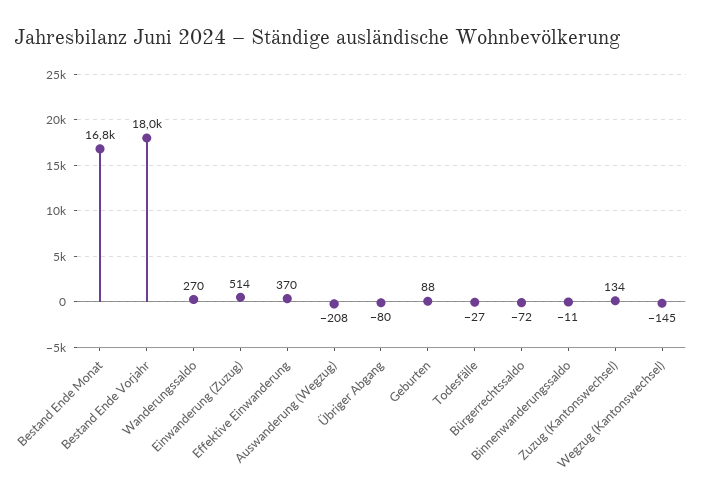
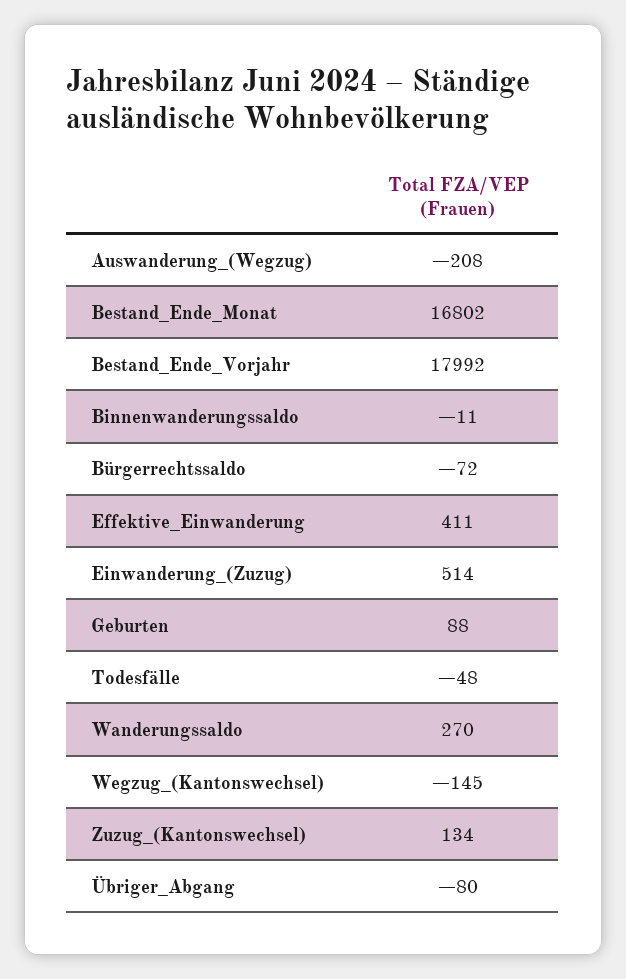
  {
    "Bestand Ende Monat": 16802,
    "Bestand Ende Vorjahr": 17992,
    "Wanderungssaldo": 270,
    "Einwanderung (Zuzug)": 514,
-   "Effektive Einwanderung": 370,
+   "Effektive Einwanderung": 411,
    "Auswanderung (Wegzug)": -208,
    "Übriger Abgang": -80,
    "Geburten": 88,
-   "Todesfälle": -27,
+   "Todesfälle": -48,
    "Bürgerrechtssaldo": -72,
    "Binnenwanderungssaldo": -11,
    "Zuzug (Kantonswechsel)": 134,
    "Wegzug (Kantonswechsel)": -145
  }

